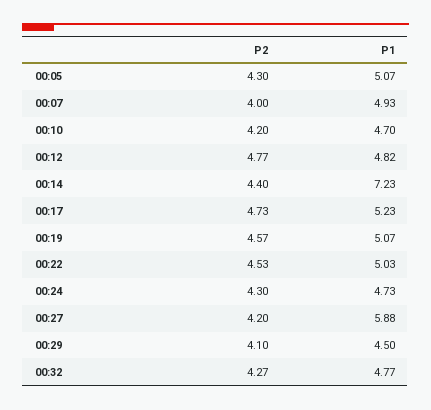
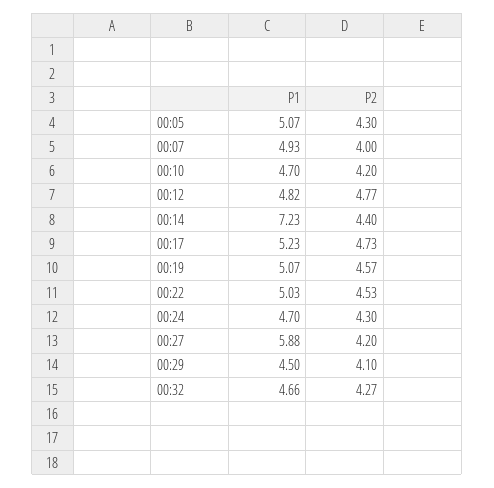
  {
    "P2": {
      "00:05": 4.3,
      "00:07": 4,
      "00:10": 4.2,
      "00:12": 4.77,
      "00:14": 4.4,
      "00:17": 4.73,
      "00:19": 4.57,
      "00:22": 4.53,
      "00:24": 4.3,
      "00:27": 4.2,
      "00:29": 4.1,
      "00:32": 4.27
    },
    "P1": {
      "00:05": 5.07,
      "00:07": 4.93,
      "00:10": 4.7,
      "00:12": 4.82,
      "00:14": 7.23,
      "00:17": 5.23,
      "00:19": 5.07,
      "00:22": 5.03,
-     "00:24": 4.73,
+     "00:24": 4.7,
      "00:27": 5.88,
      "00:29": 4.5,
-     "00:32": 4.77
+     "00:32": 4.66
    }
  }

